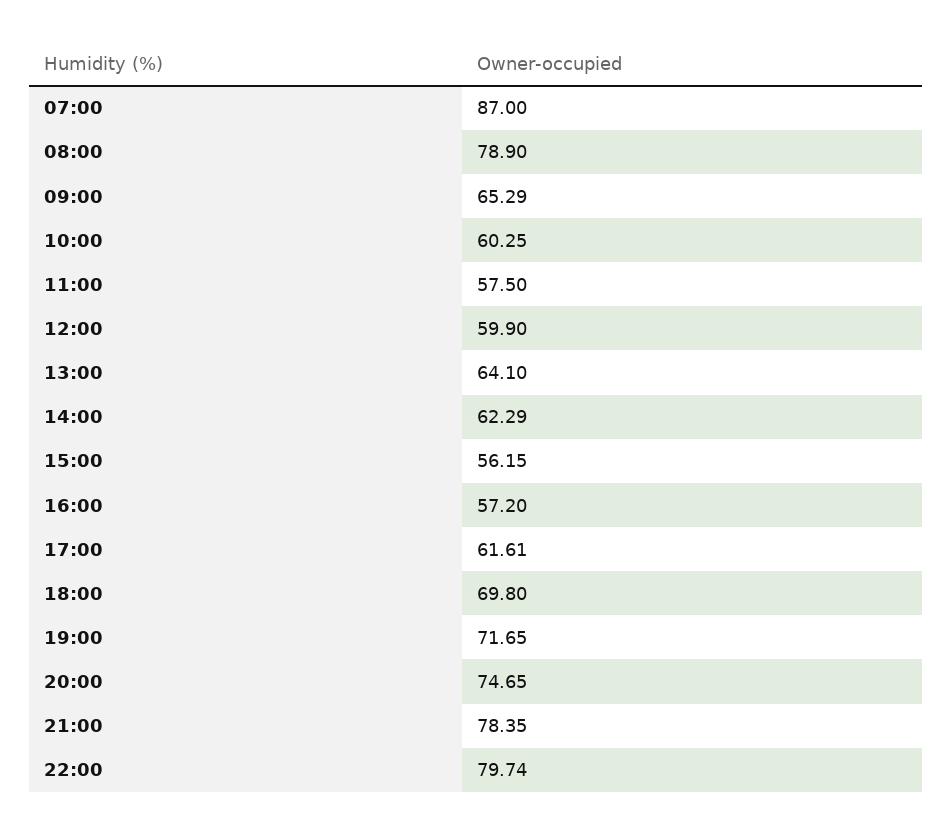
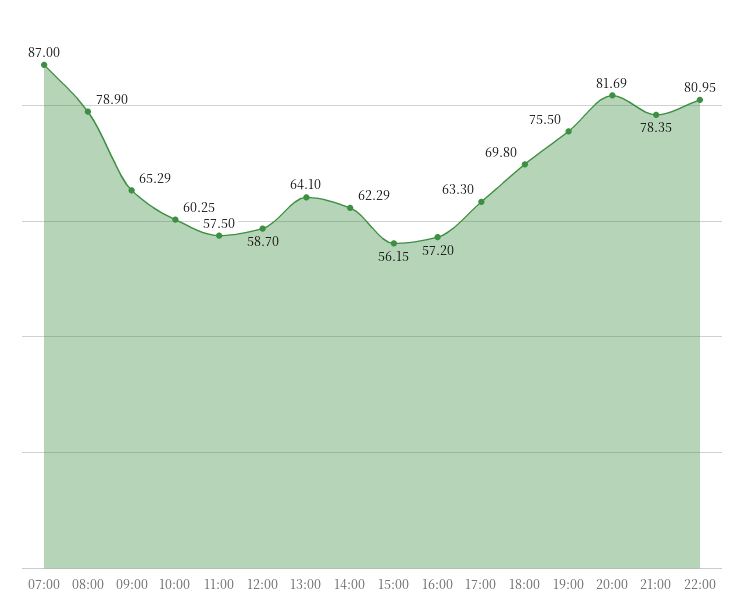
  {
    "07:00": 87,
    "08:00": 78.9,
    "09:00": 65.29,
    "10:00": 60.25,
    "11:00": 57.5,
-   "12:00": 59.9,
+   "12:00": 58.7,
    "13:00": 64.1,
    "14:00": 62.29,
    "15:00": 56.15,
    "16:00": 57.2,
-   "17:00": 61.61,
+   "17:00": 63.3,
    "18:00": 69.8,
-   "19:00": 71.65,
+   "19:00": 75.5,
-   "20:00": 74.65,
+   "20:00": 81.69,
    "21:00": 78.35,
-   "22:00": 79.74
+   "22:00": 80.95
  }

